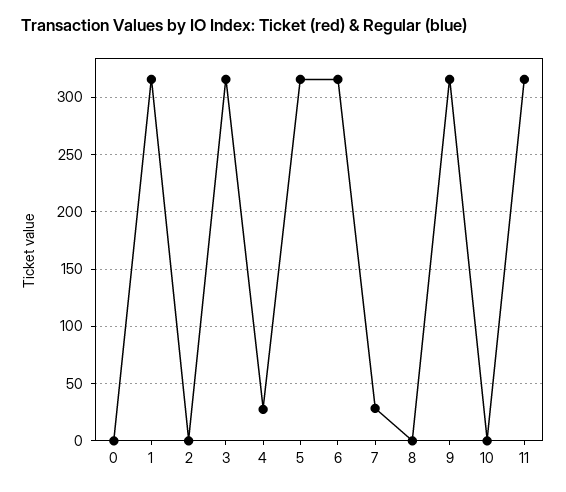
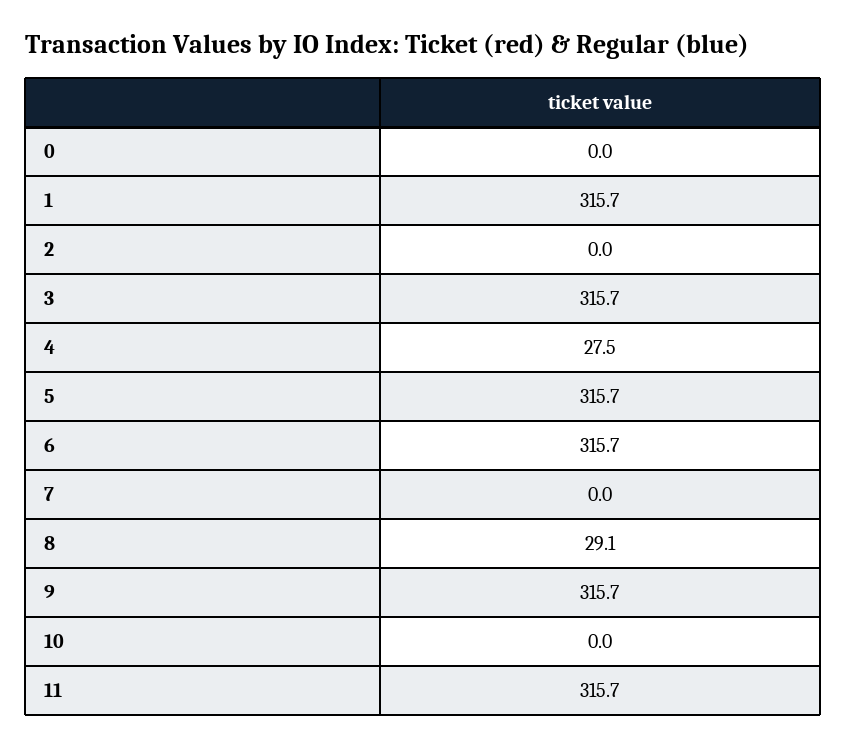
  {
    "0": 0,
    "1": 315.7,
    "2": 0,
    "3": 315.7,
    "4": 27.5,
    "5": 315.7,
    "6": 315.7,
-   "7": 30,
+   "7": 0,
-   "8": 0,
+   "8": 29.1,
    "9": 315.7,
    "10": 0,
    "11": 315.7
  }

